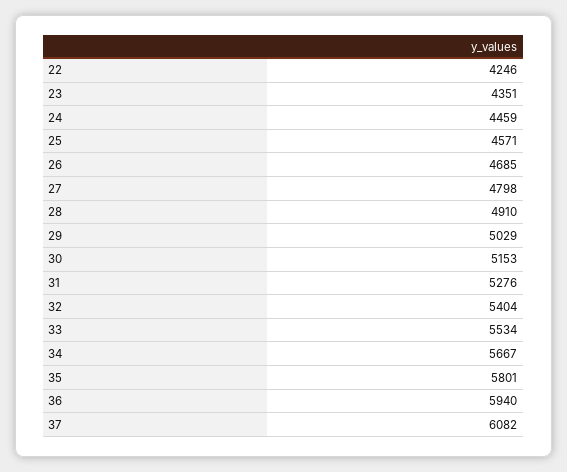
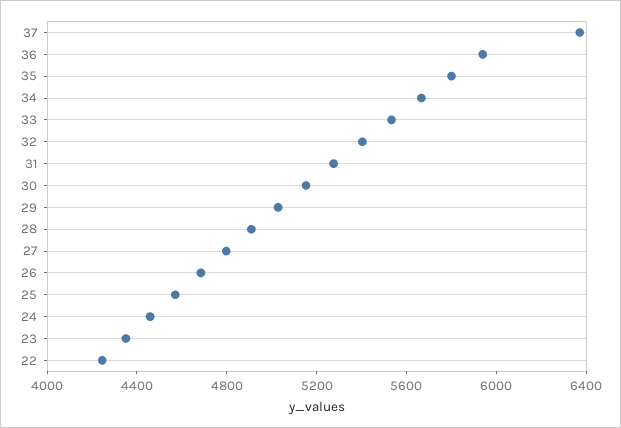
  {
    "22": 4246,
    "23": 4351,
    "24": 4459,
    "25": 4571,
    "26": 4685,
    "27": 4798,
    "28": 4910,
    "29": 5029,
    "30": 5153,
    "31": 5276,
    "32": 5404,
    "33": 5534,
    "34": 5667,
    "35": 5801,
    "36": 5940,
-   "37": 6082
+   "37": 6400
  }

